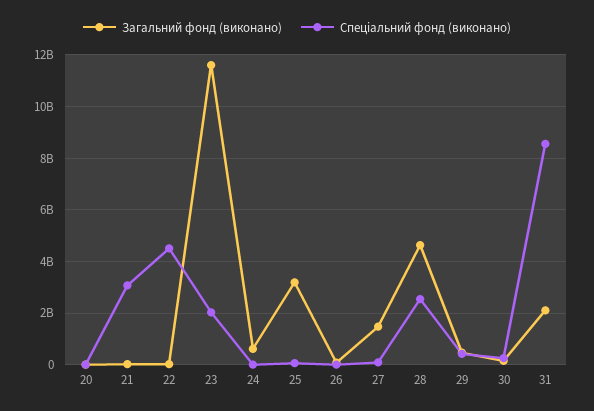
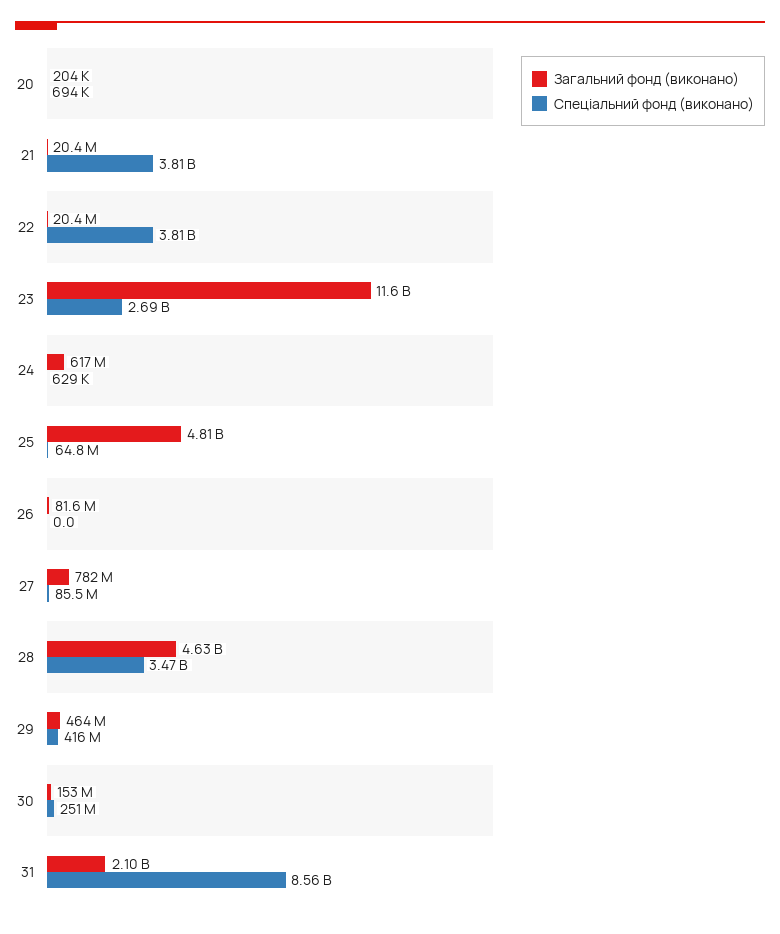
  {
    "Загальний фонд (виконано)": {
      "20": 204000,
      "21": 20400000,
      "22": 20400000,
      "23": 11600000000,
      "24": 617000000,
-     "25": 3250000000,
+     "25": 4810000000,
      "26": 81600000,
-     "27": 1500000000,
+     "27": 782000000,
      "28": 4630000000,
      "29": 464000000,
      "30": 153000000,
      "31": 2100000000
    },
    "Спеціальний фонд (виконано)": {
      "20": 694000,
-     "21": 3000000000,
+     "21": 3810000000,
-     "22": 4500000000,
+     "22": 3810000000,
-     "23": 2000000000,
+     "23": 2690000000,
      "24": 629000,
      "25": 64800000,
      "26": 0,
      "27": 85500000,
-     "28": 2500000000,
+     "28": 3470000000,
      "29": 416000000,
      "30": 251000000,
      "31": 8560000000
    }
  }

